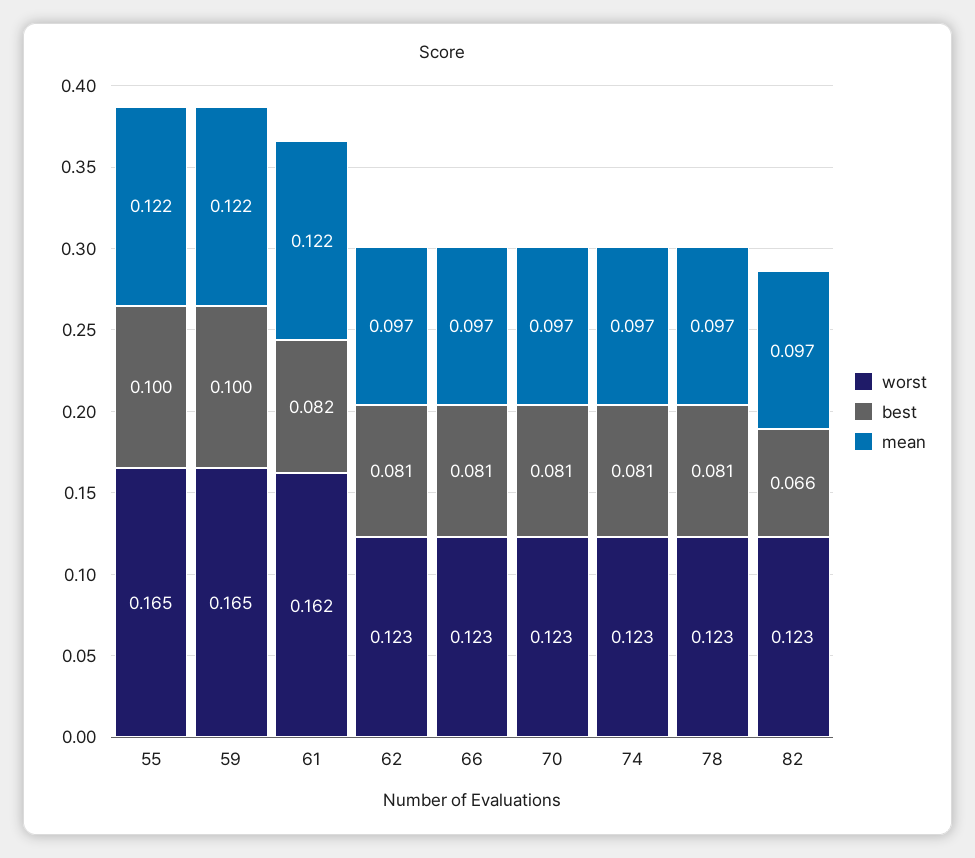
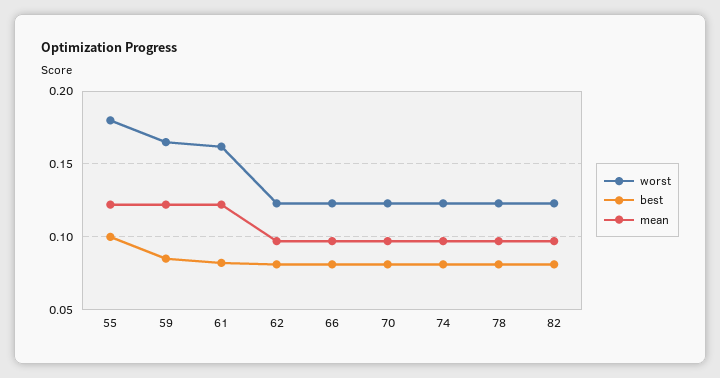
  {
    "worst": {
-     "55": 0.165,
+     "55": 0.18,
      "59": 0.165,
      "61": 0.162,
      "62": 0.123,
      "66": 0.123,
      "70": 0.123,
      "74": 0.123,
      "78": 0.123,
      "82": 0.123
    },
    "best": {
      "55": 0.1,
-     "59": 0.1,
+     "59": 0.085,
      "61": 0.082,
      "62": 0.081,
      "66": 0.081,
      "70": 0.081,
      "74": 0.081,
      "78": 0.081,
-     "82": 0.066
+     "82": 0.08
    },
    "mean": {
      "55": 0.122,
      "59": 0.122,
      "61": 0.122,
      "62": 0.097,
      "66": 0.097,
      "70": 0.097,
      "74": 0.097,
      "78": 0.097,
      "82": 0.097
    }
  }

